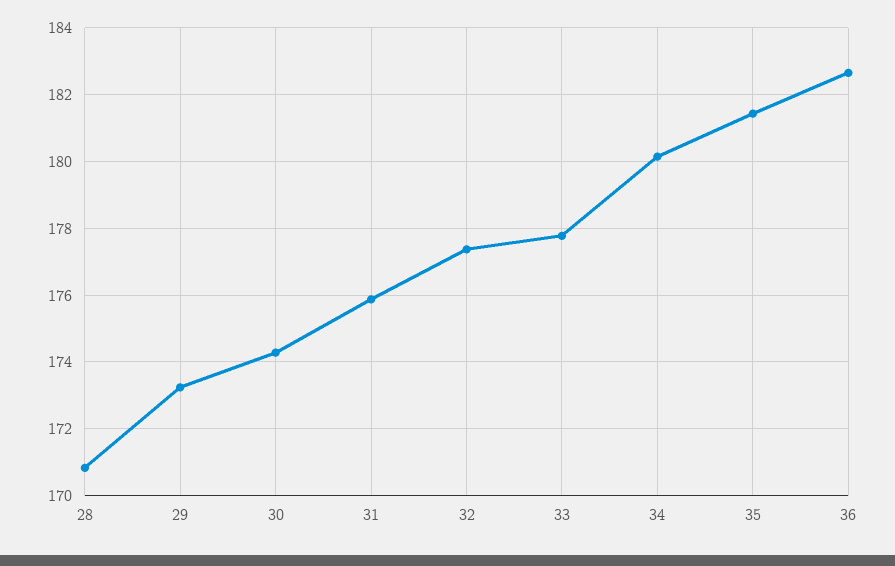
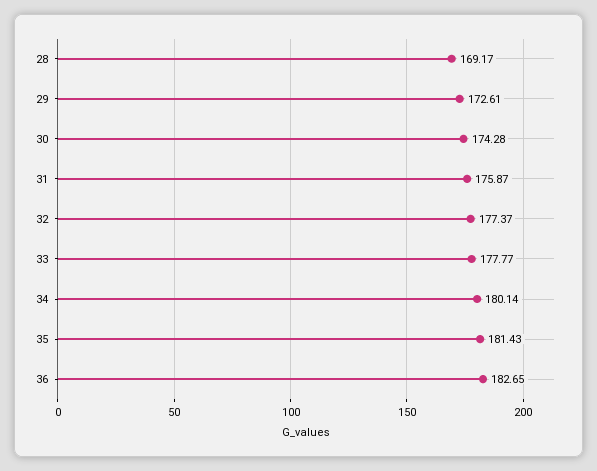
  {
-   "28": 170.8,
+   "28": 169.17,
-   "29": 173.2,
+   "29": 172.61,
    "30": 174.28,
    "31": 175.87,
    "32": 177.37,
    "33": 177.77,
    "34": 180.14,
    "35": 181.43,
    "36": 182.65
  }

